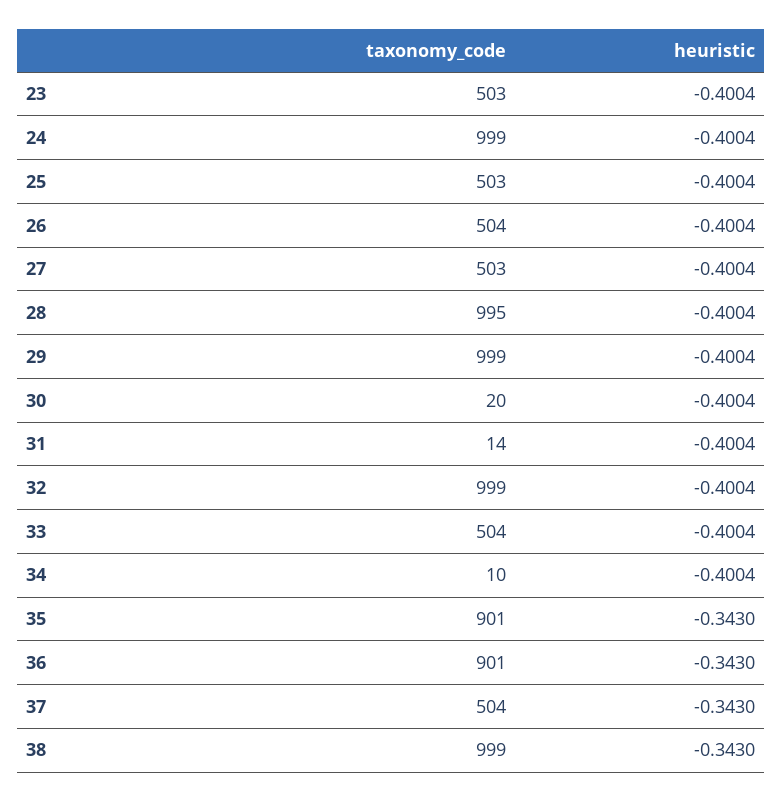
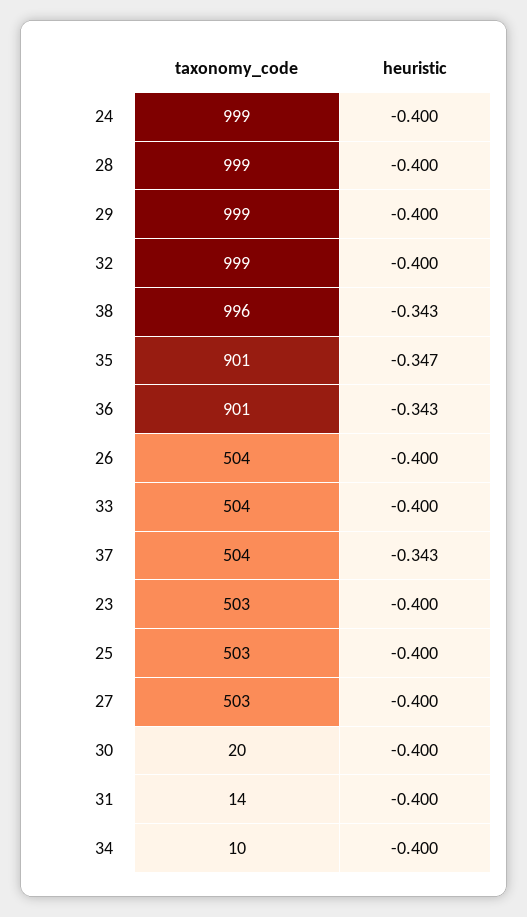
  {
    "taxonomy_code": {
      "23": 503,
      "24": 999,
      "25": 503,
      "26": 504,
      "27": 503,
-     "28": 995,
+     "28": 999,
      "29": 999,
      "30": 20,
      "31": 14,
      "32": 999,
      "33": 504,
      "34": 10,
      "35": 901,
      "36": 901,
      "37": 504,
-     "38": 999
+     "38": 996
    },
    "heuristic": {
      "23": -0.4004,
      "24": -0.4004,
      "25": -0.4004,
      "26": -0.4004,
      "27": -0.4004,
      "28": -0.4004,
      "29": -0.4004,
      "30": -0.4004,
      "31": -0.4004,
      "32": -0.4004,
      "33": -0.4004,
      "34": -0.4004,
-     "35": -0.343,
+     "35": -0.347,
      "36": -0.343,
      "37": -0.343,
      "38": -0.343
    }
  }

